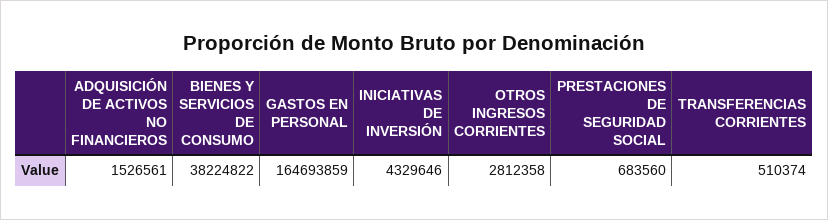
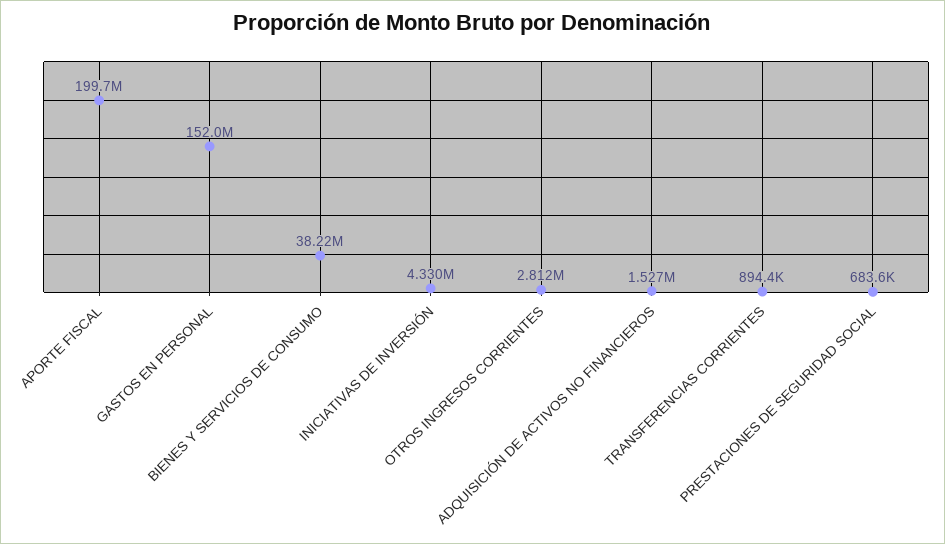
  {
    "ADQUISICIÓN DE ACTIVOS NO FINANCIEROS": 1526561,
    "BIENES Y SERVICIOS DE CONSUMO": 38224822,
-   "GASTOS EN PERSONAL": 164693859,
+   "GASTOS EN PERSONAL": 152000000,
    "INICIATIVAS DE INVERSIÓN": 4329646,
    "OTROS INGRESOS CORRIENTES": 2812358,
    "PRESTACIONES DE SEGURIDAD SOCIAL": 683560,
-   "TRANSFERENCIAS CORRIENTES": 510374
+   "TRANSFERENCIAS CORRIENTES": 894400,
+   "APORTE FISCAL": 199700000
  }

